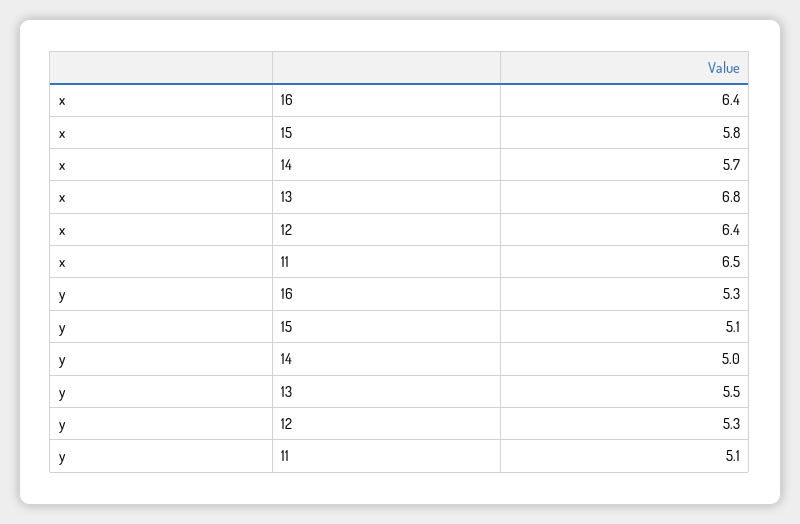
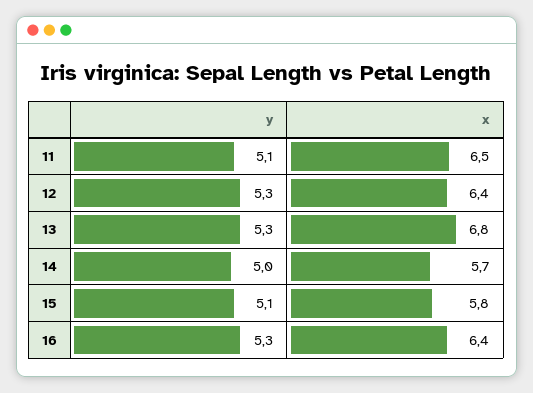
  {
    "x": {
      "16": 6.4,
      "15": 5.8,
      "14": 5.7,
      "13": 6.8,
      "12": 6.4,
      "11": 6.5
    },
    "y": {
      "16": 5.3,
      "15": 5.1,
      "14": 5,
-     "13": 5.5,
+     "13": 5.3,
      "12": 5.3,
      "11": 5.1
    }
  }

